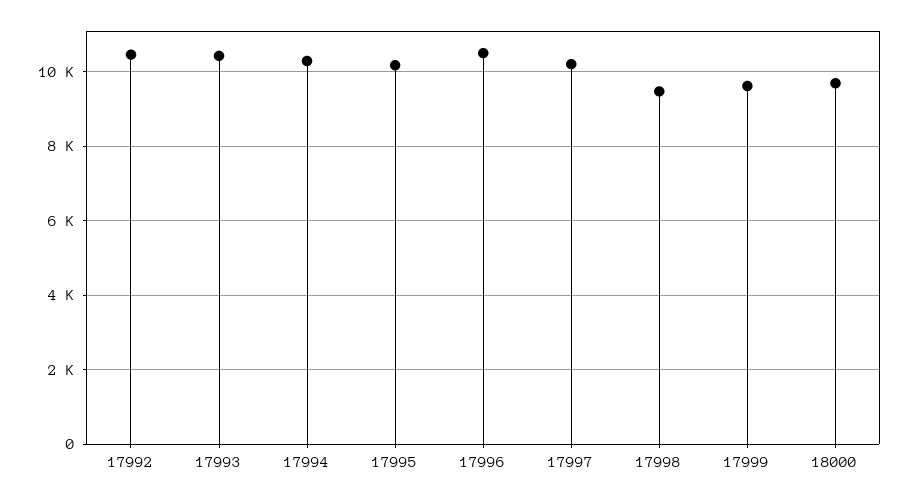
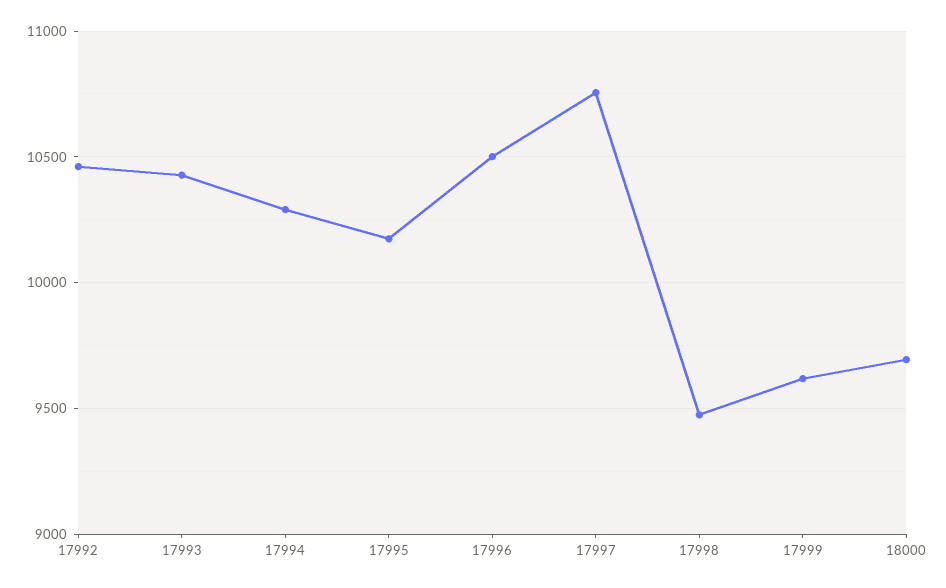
  {
    "17992": 10450,
    "17993": 10450,
    "17994": 10300,
    "17995": 10150,
    "17996": 10500,
-   "17997": 10200,
+   "17997": 10750,
    "17998": 9450,
    "17999": 9600,
    "18000": 9700
  }

